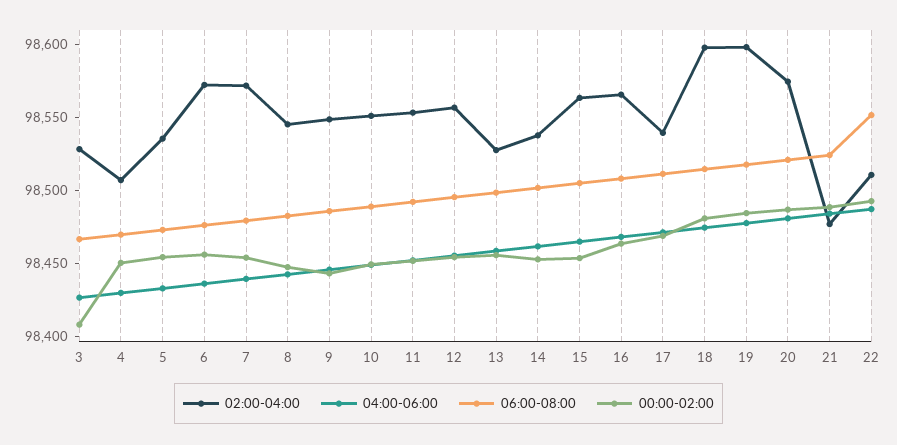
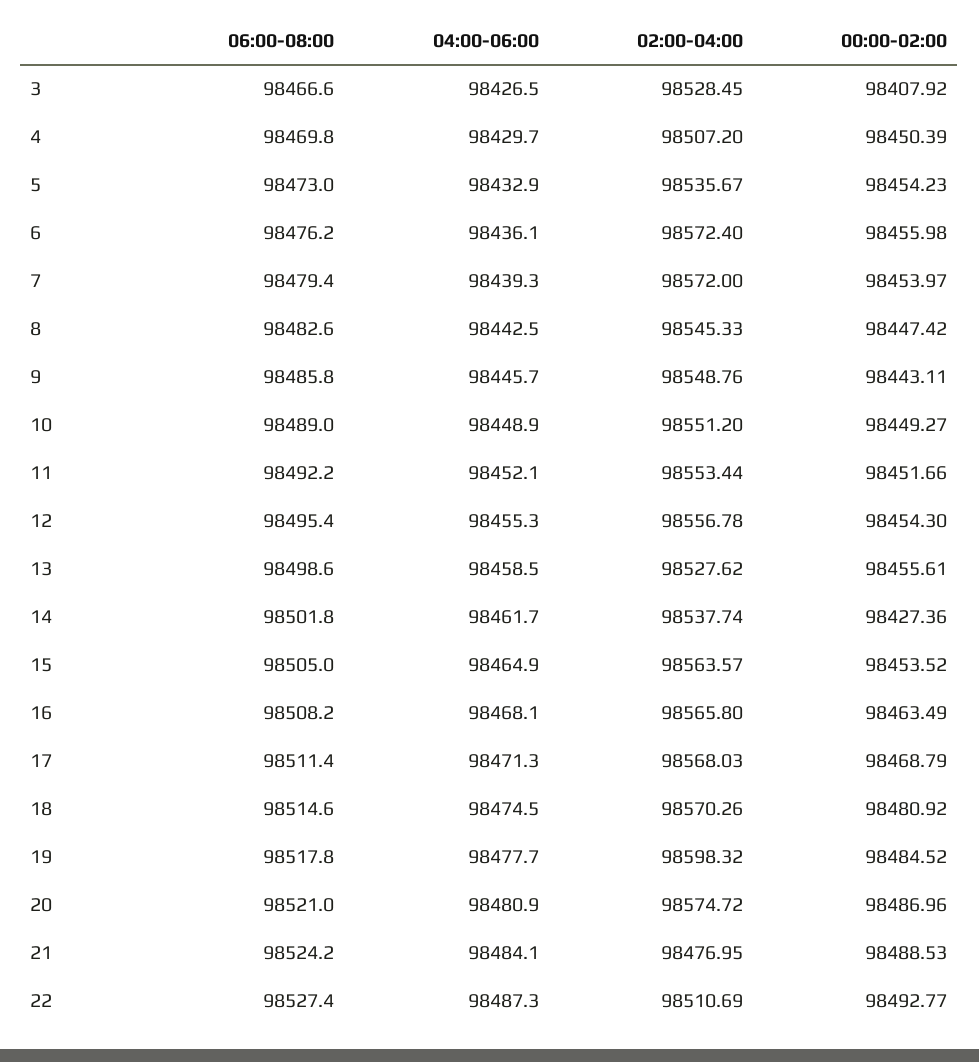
  {
    "02:00-04:00": {
      "3": 98528.45,
      "4": 98507.2,
      "5": 98535.67,
      "6": 98572.4,
      "7": 98572,
      "8": 98545.33,
      "9": 98548.76,
      "10": 98551.2,
      "11": 98553.44,
      "12": 98556.78,
      "13": 98527.62,
      "14": 98537.74,
      "15": 98563.57,
      "16": 98565.8,
-     "17": 98540,
+     "17": 98568.03,
-     "18": 98600,
+     "18": 98570.26,
      "19": 98598.32,
      "20": 98574.72,
      "21": 98476.95,
      "22": 98510.69
    },
    "04:00-06:00": {
      "3": 98426.5,
      "4": 98429.7,
      "5": 98432.9,
      "6": 98436.1,
      "7": 98439.3,
      "8": 98442.5,
      "9": 98445.7,
      "10": 98448.9,
      "11": 98452.1,
      "12": 98455.3,
      "13": 98458.5,
      "14": 98461.7,
      "15": 98464.9,
      "16": 98468.1,
      "17": 98471.3,
      "18": 98474.5,
      "19": 98477.7,
      "20": 98480.9,
      "21": 98484.1,
      "22": 98487.3
    },
    "06:00-08:00": {
      "3": 98466.6,
      "4": 98469.8,
      "5": 98473,
      "6": 98476.2,
      "7": 98479.4,
      "8": 98482.6,
      "9": 98485.8,
      "10": 98489,
      "11": 98492.2,
      "12": 98495.4,
      "13": 98498.6,
      "14": 98501.8,
      "15": 98505,
      "16": 98508.2,
      "17": 98511.4,
      "18": 98514.6,
      "19": 98517.8,
      "20": 98521,
      "21": 98524.2,
-     "22": 98550
+     "22": 98527.4
    },
    "00:00-02:00": {
      "3": 98407.92,
      "4": 98450.39,
      "5": 98454.23,
      "6": 98455.98,
      "7": 98453.97,
      "8": 98447.42,
      "9": 98443.11,
      "10": 98449.27,
      "11": 98451.66,
      "12": 98454.3,
      "13": 98455.61,
-     "14": 98450,
+     "14": 98427.36,
      "15": 98453.52,
      "16": 98463.49,
      "17": 98468.79,
      "18": 98480.92,
      "19": 98484.52,
      "20": 98486.96,
      "21": 98488.53,
      "22": 98492.77
    }
  }

